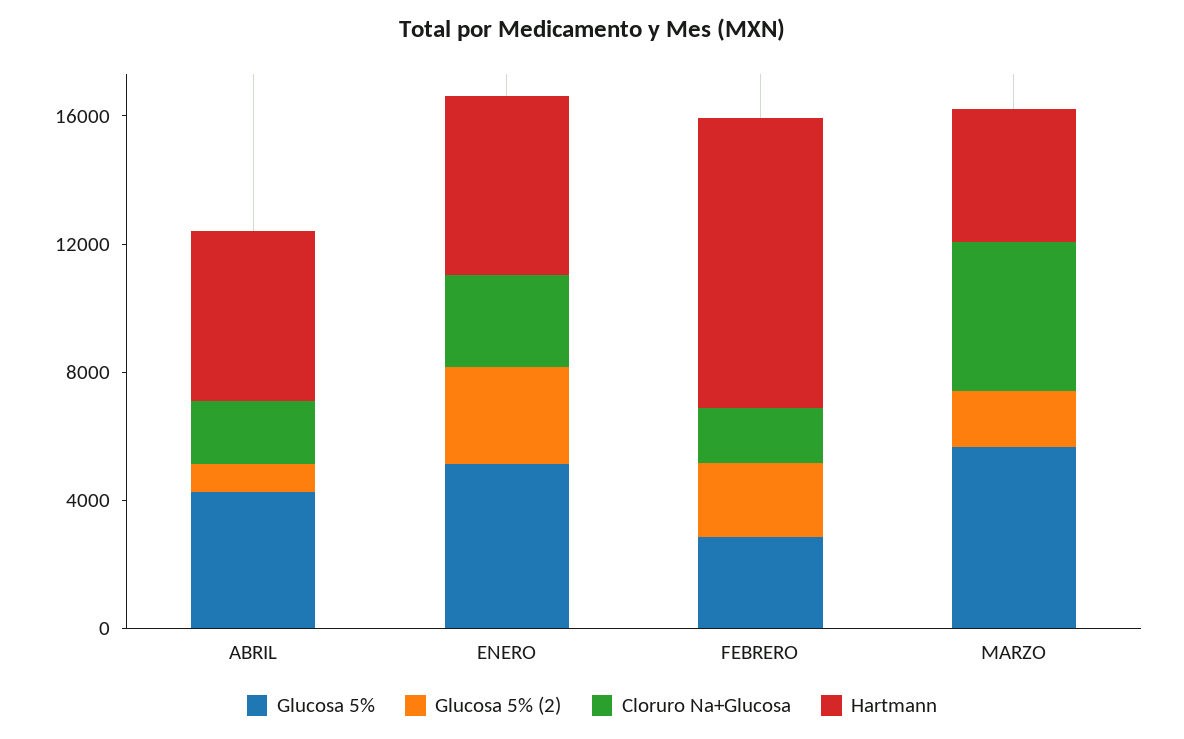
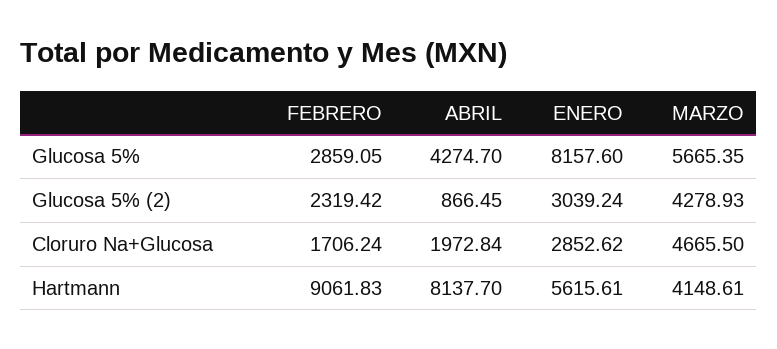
  {
    "Glucosa 5%": {
      "ABRIL": 4274.7,
-     "ENERO": 5000,
+     "ENERO": 8157.6,
      "FEBRERO": 2859.05,
      "MARZO": 5665.35
    },
    "Glucosa 5% (2)": {
      "ABRIL": 866.45,
      "ENERO": 3039.24,
      "FEBRERO": 2319.42,
-     "MARZO": 2000
+     "MARZO": 4278.93
    },
    "Cloruro Na+Glucosa": {
      "ABRIL": 1972.84,
      "ENERO": 2852.62,
      "FEBRERO": 1706.24,
      "MARZO": 4665.5
    },
    "Hartmann": {
-     "ABRIL": 5000,
+     "ABRIL": 8137.7,
      "ENERO": 5615.61,
      "FEBRERO": 9061.83,
      "MARZO": 4148.61
    }
  }

